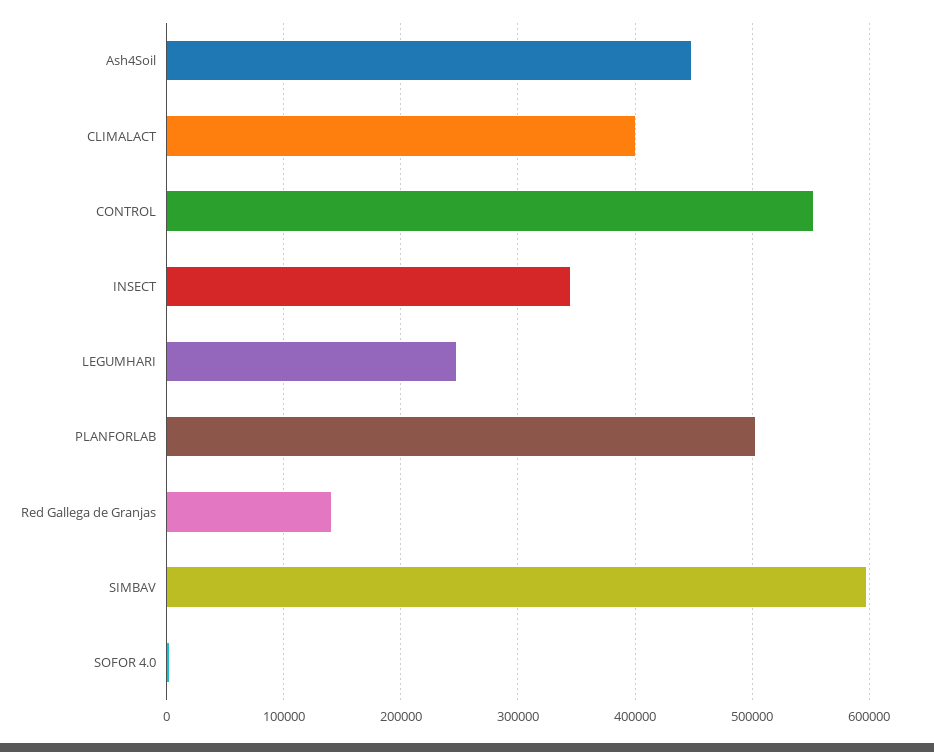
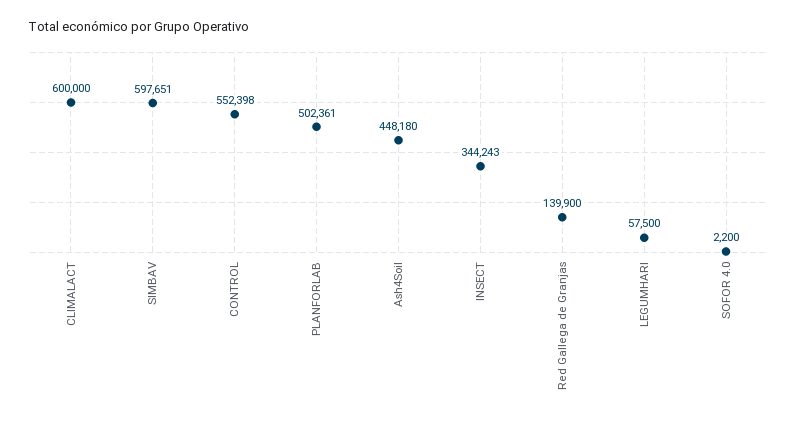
  {
    "Ash4Soil": 448180,
-   "CLIMALACT": 400000,
+   "CLIMALACT": 600000,
    "CONTROL": 552398,
    "INSECT": 344243,
-   "LEGUMHARI": 250000,
+   "LEGUMHARI": 57500,
    "PLANFORLAB": 502361,
    "Red Gallega de Granjas": 139900,
    "SIMBAV": 597651,
    "SOFOR 4.0": 2200
  }

